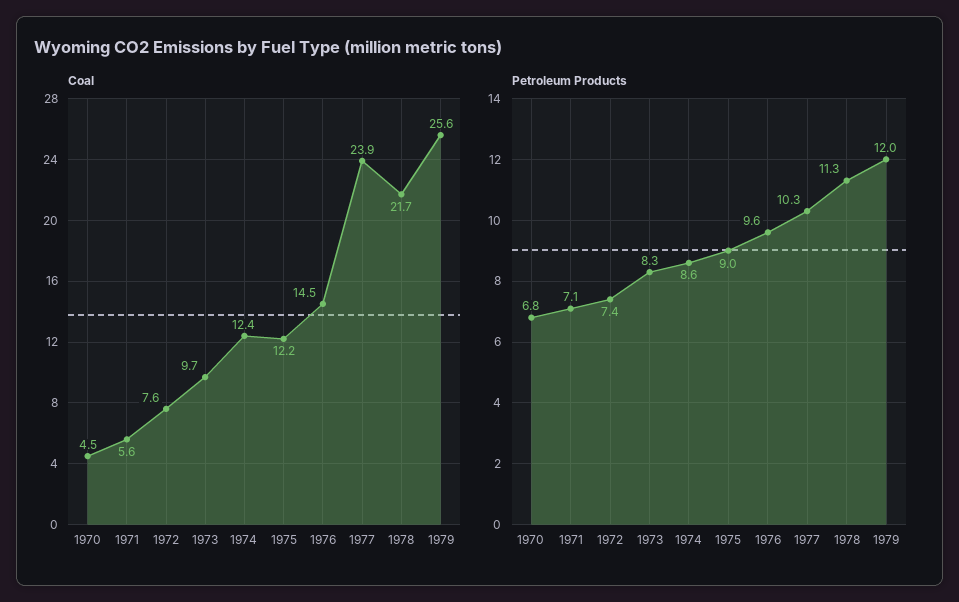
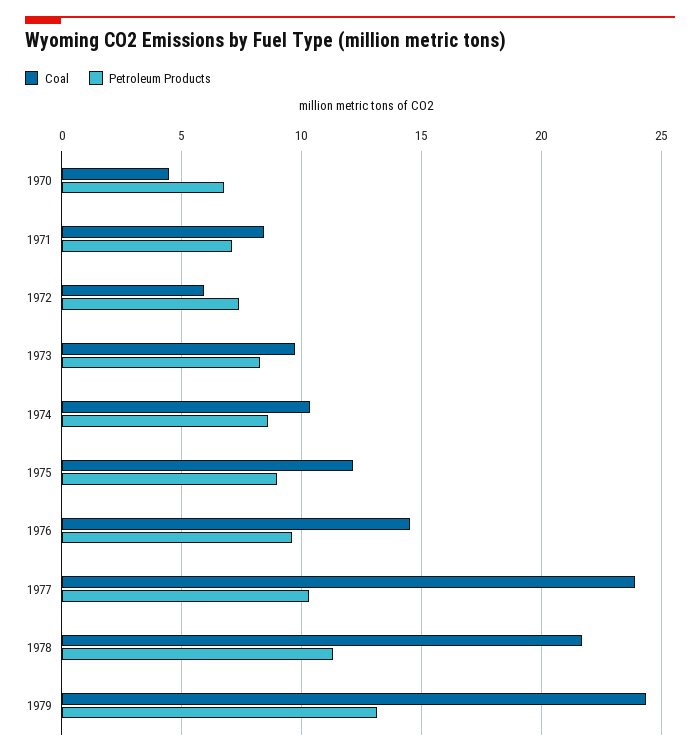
  {
    "Coal": {
      "1970": 4.5,
-     "1971": 5.6,
+     "1971": 8.5,
-     "1972": 7.6,
+     "1972": 6,
      "1973": 9.7,
-     "1974": 12.4,
+     "1974": 10.5,
      "1975": 12.2,
      "1976": 14.5,
      "1977": 23.9,
      "1978": 21.7,
-     "1979": 25.6
+     "1979": 24.5
    },
    "Petroleum Products": {
      "1970": 6.8,
      "1971": 7.1,
      "1972": 7.4,
      "1973": 8.3,
      "1974": 8.6,
      "1975": 9,
      "1976": 9.6,
      "1977": 10.3,
      "1978": 11.3,
-     "1979": 12
+     "1979": 13
    }
  }

